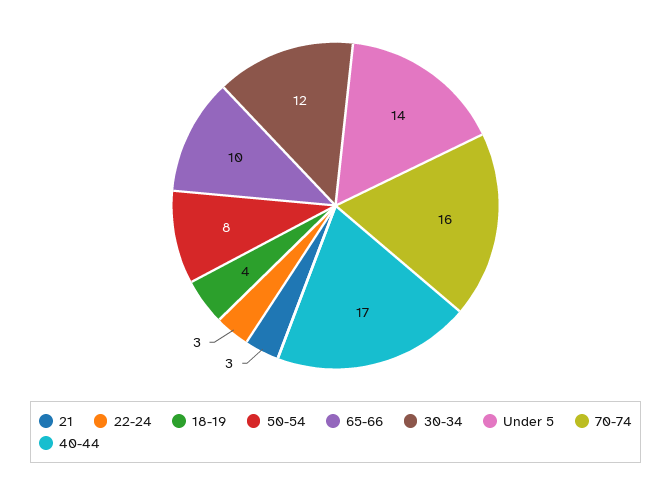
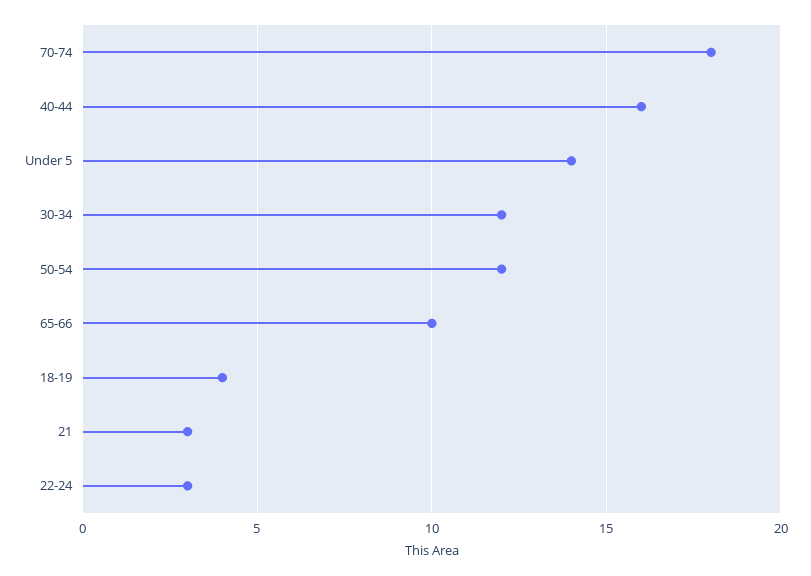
  {
    "21": 3,
    "22-24": 3,
    "18-19": 4,
-   "50-54": 8,
+   "50-54": 12,
    "65-66": 10,
    "30-34": 12,
    "Under 5": 14,
-   "70-74": 16,
+   "70-74": 18,
-   "40-44": 17
+   "40-44": 16
  }

